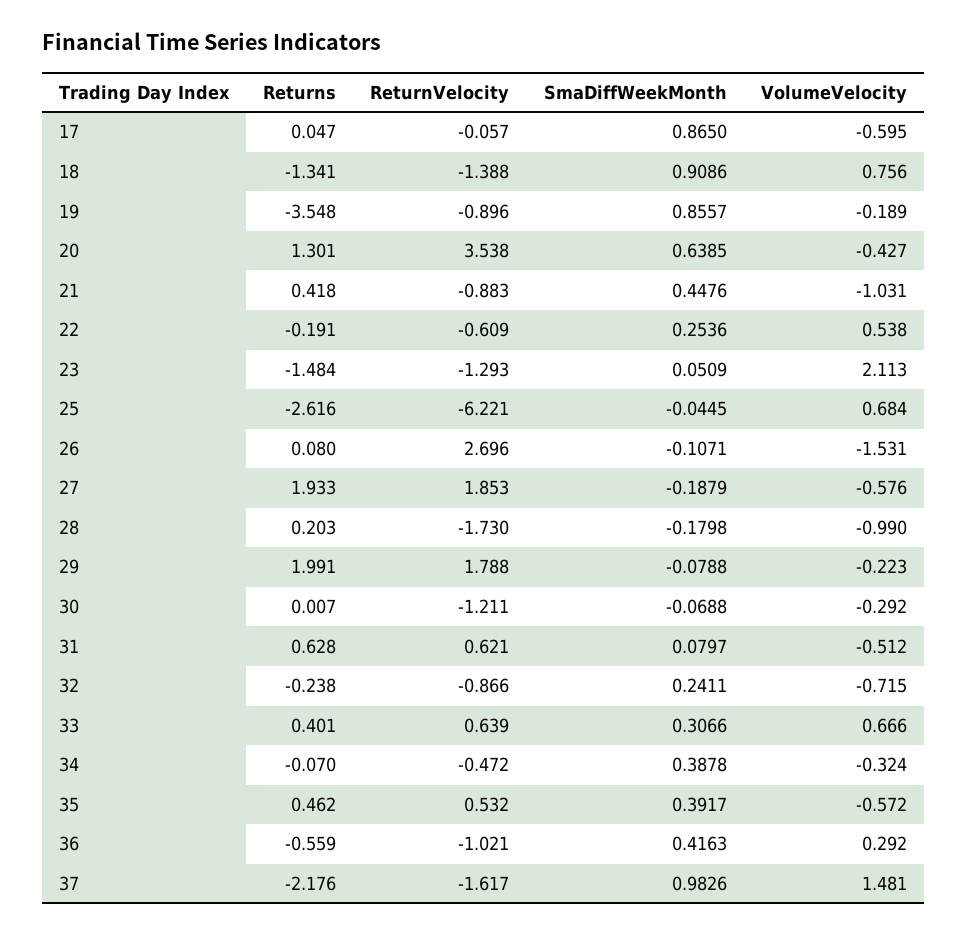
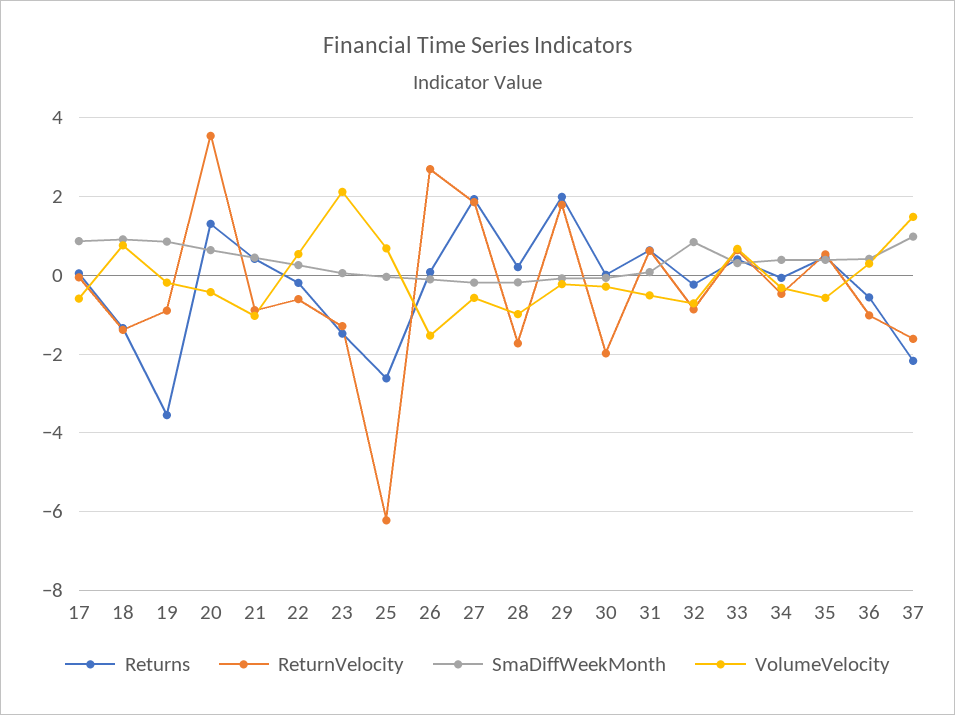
  {
    "Returns": {
      "17": 0.047,
      "18": -1.341,
      "19": -3.548,
      "20": 1.301,
      "21": 0.418,
      "22": -0.191,
      "23": -1.484,
      "25": -2.616,
      "26": 0.08,
      "27": 1.933,
      "28": 0.203,
      "29": 1.991,
      "30": 0.007,
      "31": 0.628,
      "32": -0.238,
      "33": 0.401,
      "34": -0.07,
      "35": 0.462,
      "36": -0.559,
      "37": -2.176
    },
    "ReturnVelocity": {
      "17": -0.057,
      "18": -1.388,
      "19": -0.896,
      "20": 3.538,
      "21": -0.883,
      "22": -0.609,
      "23": -1.293,
      "25": -6.221,
      "26": 2.696,
      "27": 1.853,
      "28": -1.73,
      "29": 1.788,
-     "30": -1.211,
+     "30": -2,
      "31": 0.621,
      "32": -0.866,
      "33": 0.639,
      "34": -0.472,
      "35": 0.532,
      "36": -1.021,
      "37": -1.617
    },
    "SmaDiffWeekMonth": {
      "17": 0.865,
      "18": 0.9086,
      "19": 0.8557,
      "20": 0.6385,
      "21": 0.4476,
      "22": 0.2536,
      "23": 0.0509,
      "25": -0.0445,
      "26": -0.1071,
      "27": -0.1879,
      "28": -0.1798,
      "29": -0.0788,
      "30": -0.0688,
      "31": 0.0797,
-     "32": 0.2411,
+     "32": 0.8,
      "33": 0.3066,
      "34": 0.3878,
      "35": 0.3917,
      "36": 0.4163,
      "37": 0.9826
    },
    "VolumeVelocity": {
      "17": -0.595,
      "18": 0.756,
      "19": -0.189,
      "20": -0.427,
      "21": -1.031,
      "22": 0.538,
      "23": 2.113,
      "25": 0.684,
      "26": -1.531,
      "27": -0.576,
      "28": -0.99,
      "29": -0.223,
      "30": -0.292,
      "31": -0.512,
      "32": -0.715,
      "33": 0.666,
      "34": -0.324,
      "35": -0.572,
      "36": 0.292,
      "37": 1.481
    }
  }

